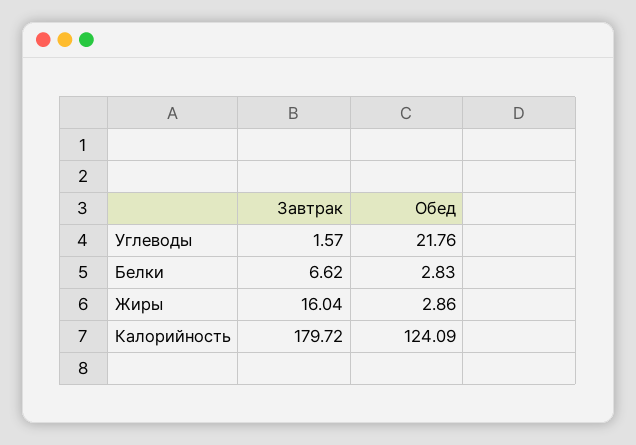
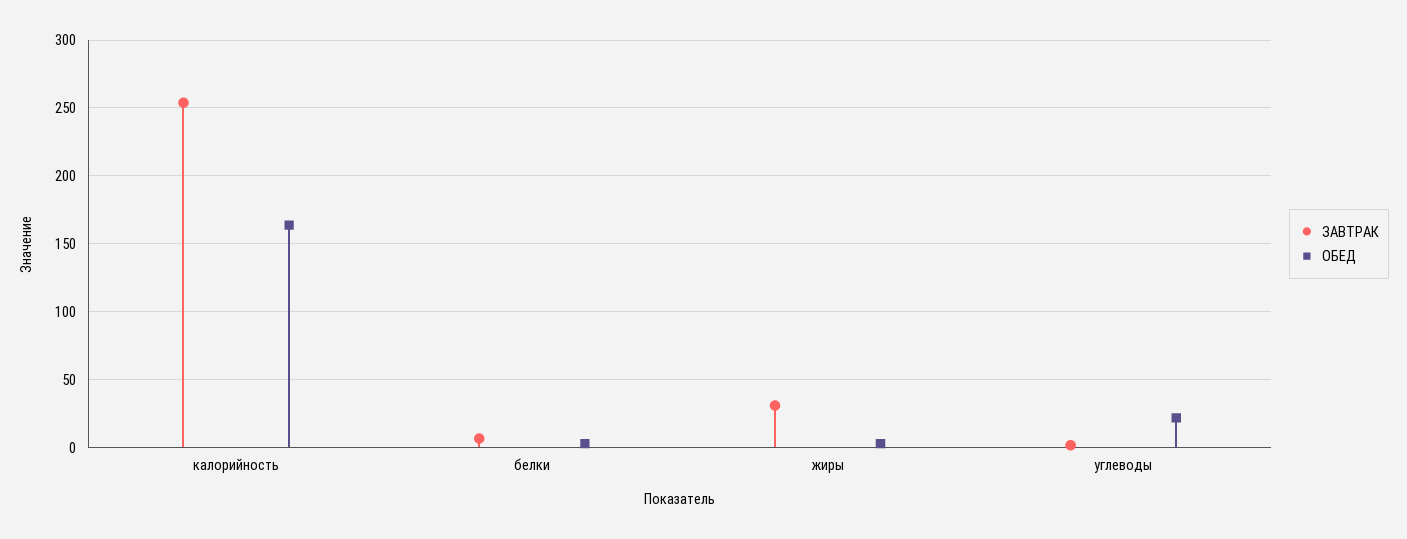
  {
    "Завтрак": {
      "Углеводы": 1.57,
      "Белки": 6.62,
-     "Жиры": 16.04,
+     "Жиры": 30,
-     "Калорийность": 179.72
+     "Калорийность": 255
    },
    "Обед": {
      "Углеводы": 21.76,
      "Белки": 2.83,
      "Жиры": 2.86,
-     "Калорийность": 124.09
+     "Калорийность": 165
    }
  }

